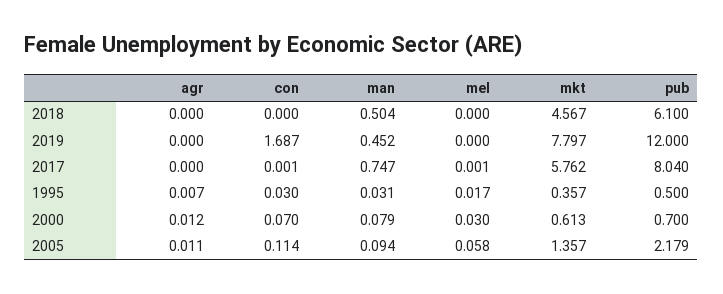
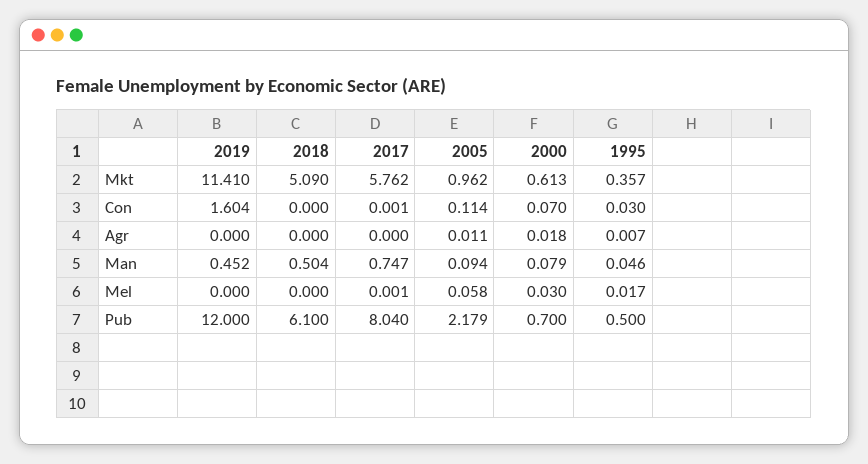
  {
    "agr": {
      "2018": 0,
      "2019": 0,
      "2017": 0,
      "1995": 0.007,
-     "2000": 0.012,
+     "2000": 0.018,
      "2005": 0.011
    },
    "con": {
      "2018": 0,
-     "2019": 1.687,
+     "2019": 1.604,
      "2017": 0.001,
      "1995": 0.03,
      "2000": 0.07,
      "2005": 0.114
    },
    "man": {
      "2018": 0.504,
      "2019": 0.452,
      "2017": 0.747,
-     "1995": 0.031,
+     "1995": 0.046,
      "2000": 0.079,
      "2005": 0.094
    },
    "mel": {
      "2018": 0,
      "2019": 0,
      "2017": 0.001,
      "1995": 0.017,
      "2000": 0.03,
      "2005": 0.058
    },
    "mkt": {
-     "2018": 4.567,
+     "2018": 5.09,
-     "2019": 7.797,
+     "2019": 11.41,
      "2017": 5.762,
      "1995": 0.357,
      "2000": 0.613,
-     "2005": 1.357
+     "2005": 0.962
    },
    "pub": {
      "2018": 6.1,
      "2019": 12,
      "2017": 8.04,
      "1995": 0.5,
      "2000": 0.7,
      "2005": 2.179
    }
  }

